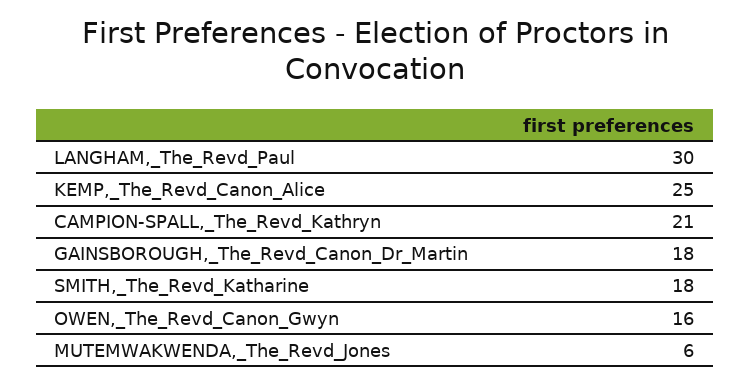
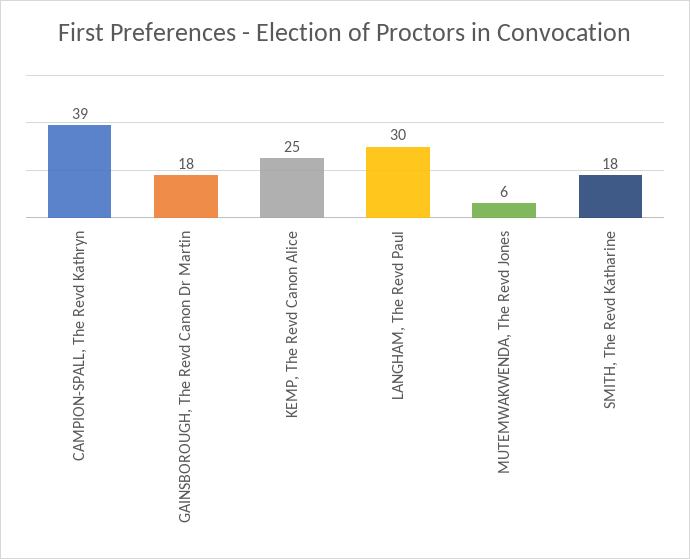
  {
    "LANGHAM,_The_Revd_Paul": 30,
    "KEMP,_The_Revd_Canon_Alice": 25,
-   "CAMPION-SPALL,_The_Revd_Kathryn": 21,
+   "CAMPION-SPALL,_The_Revd_Kathryn": 39,
    "GAINSBOROUGH,_The_Revd_Canon_Dr_Martin": 18,
    "SMITH,_The_Revd_Katharine": 18,
-   "OWEN,_The_Revd_Canon_Gwyn": 16,
    "MUTEMWAKWENDA,_The_Revd_Jones": 6
  }

